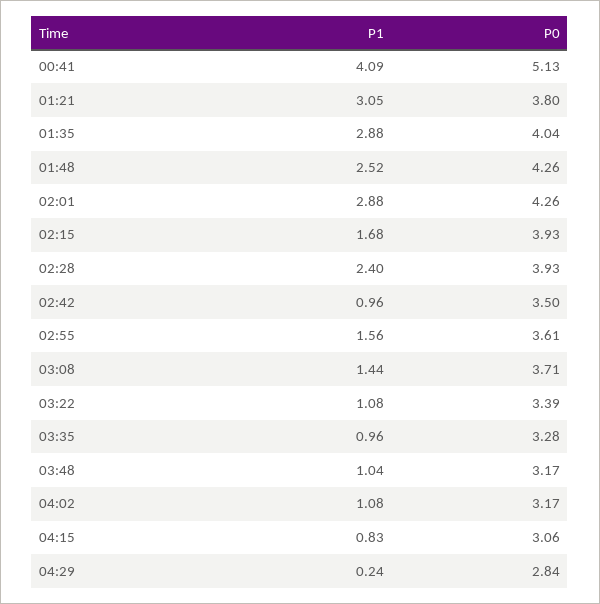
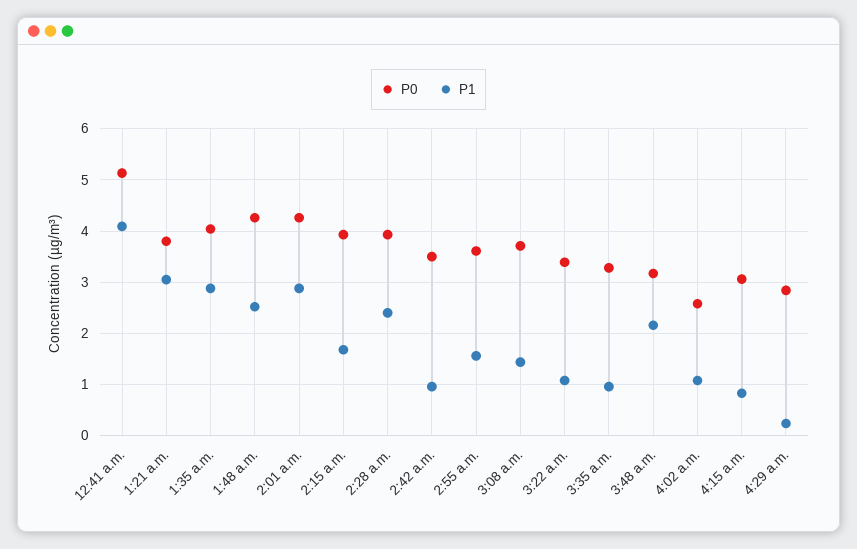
  {
    "P1": {
      "00:41": 4.09,
      "01:21": 3.05,
      "01:35": 2.88,
      "01:48": 2.52,
      "02:01": 2.88,
      "02:15": 1.68,
      "02:28": 2.4,
      "02:42": 0.96,
      "02:55": 1.56,
      "03:08": 1.44,
      "03:22": 1.08,
      "03:35": 0.96,
-     "03:48": 1.04,
+     "03:48": 2.2,
      "04:02": 1.08,
      "04:15": 0.83,
      "04:29": 0.24
    },
    "P0": {
      "00:41": 5.13,
      "01:21": 3.8,
      "01:35": 4.04,
      "01:48": 4.26,
      "02:01": 4.26,
      "02:15": 3.93,
      "02:28": 3.93,
      "02:42": 3.5,
      "02:55": 3.61,
      "03:08": 3.71,
      "03:22": 3.39,
      "03:35": 3.28,
      "03:48": 3.17,
-     "04:02": 3.17,
+     "04:02": 2.6,
      "04:15": 3.06,
      "04:29": 2.84
    }
  }

